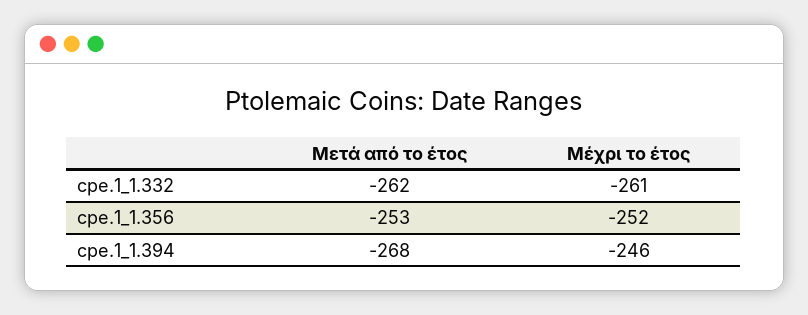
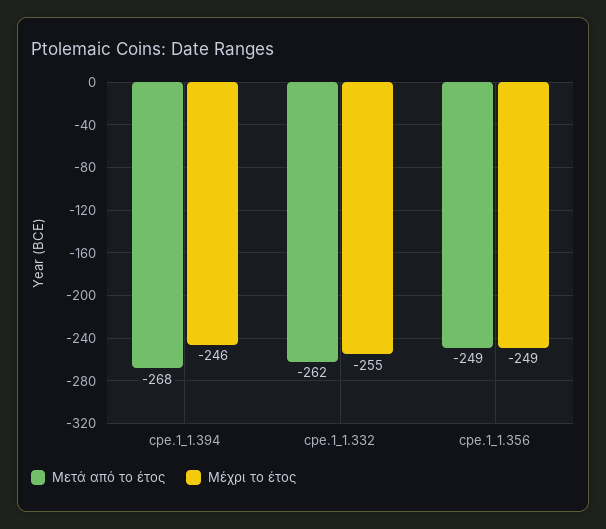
  {
    "Μετά από το έτος": {
      "cpe.1_1.332": -262,
-     "cpe.1_1.356": -253,
+     "cpe.1_1.356": -249,
      "cpe.1_1.394": -268
    },
    "Μέχρι το έτος": {
-     "cpe.1_1.332": -261,
+     "cpe.1_1.332": -255,
-     "cpe.1_1.356": -252,
+     "cpe.1_1.356": -249,
      "cpe.1_1.394": -246
    }
  }

